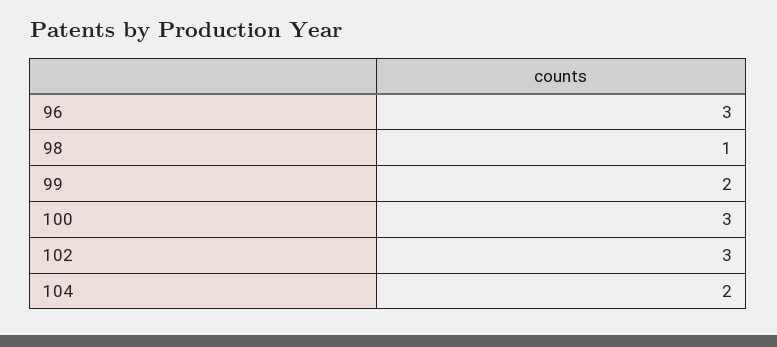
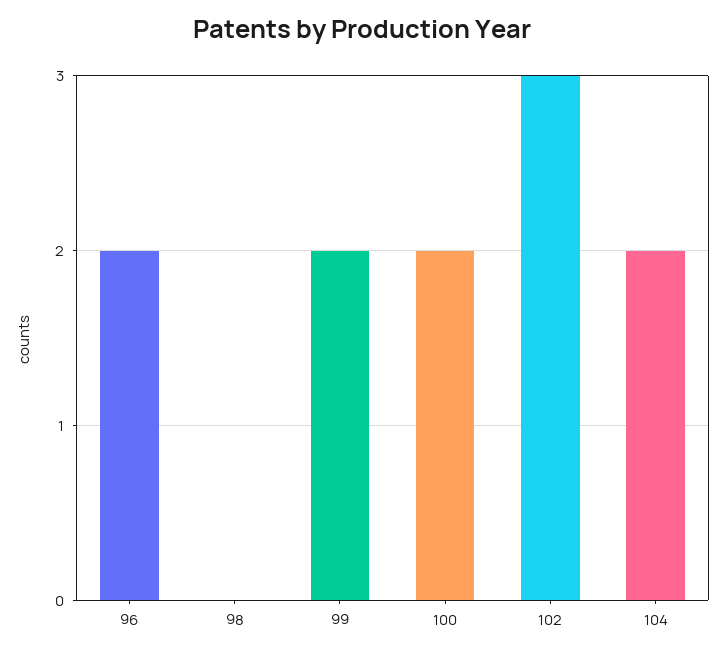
  {
-   "96": 3,
+   "96": 2,
-   "98": 1,
+   "98": 0,
    "99": 2,
-   "100": 3,
+   "100": 2,
    "102": 3,
    "104": 2
  }

